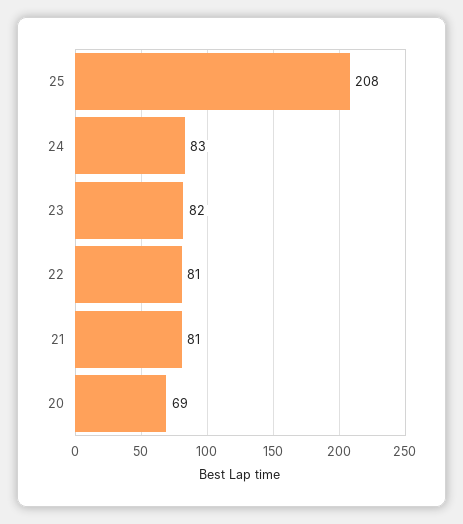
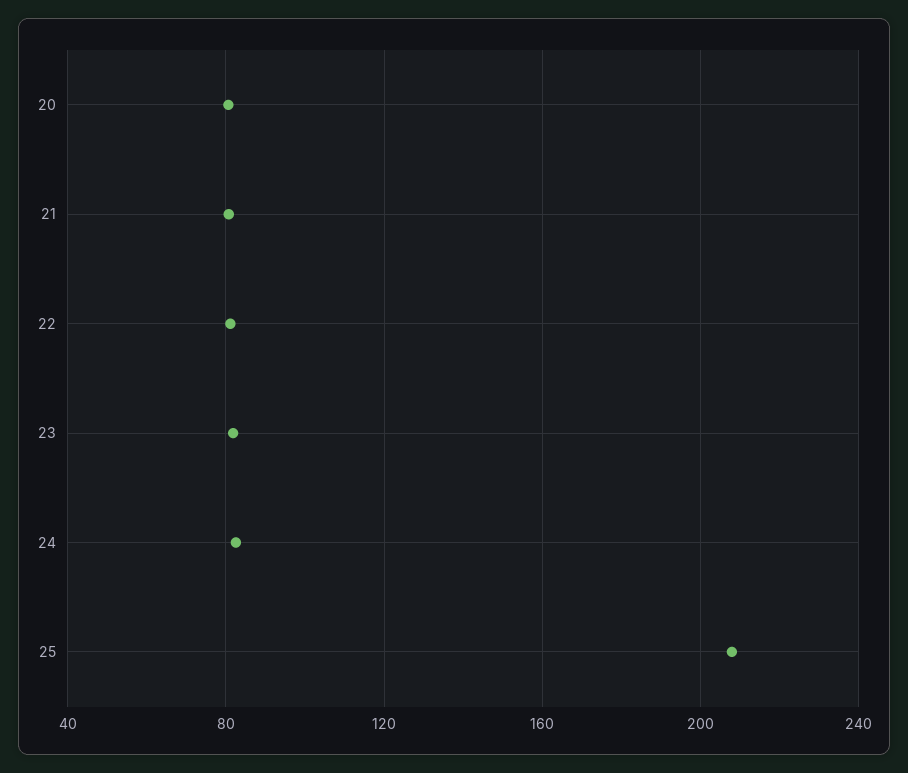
  {
    "25": 208,
    "24": 83,
    "23": 82,
    "22": 81,
    "21": 81,
-   "20": 69
+   "20": 80
  }

